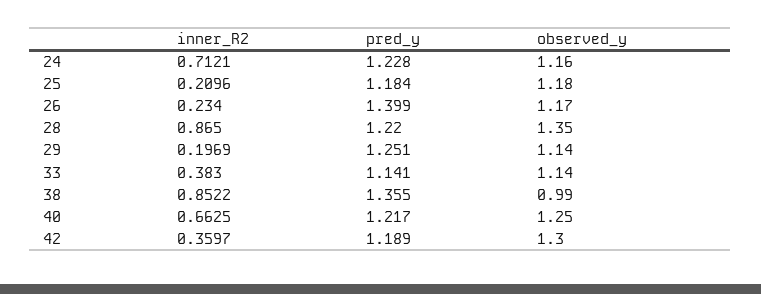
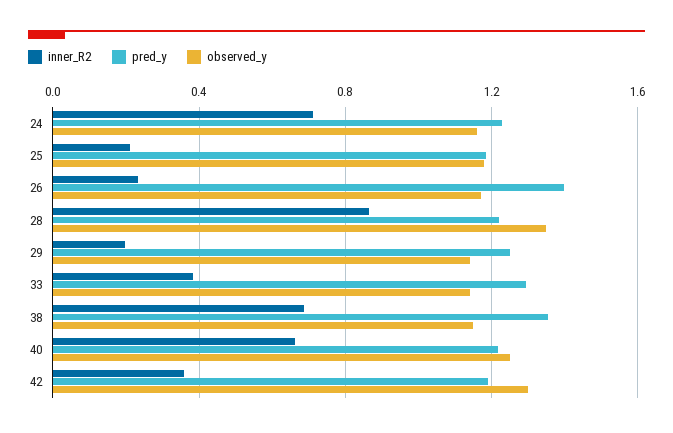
  {
    "inner_R2": {
      "24": 0.7121,
      "25": 0.2096,
      "26": 0.234,
      "28": 0.865,
      "29": 0.1969,
      "33": 0.383,
-     "38": 0.8522,
+     "38": 0.7,
      "40": 0.6625,
      "42": 0.3597
    },
    "pred_y": {
      "24": 1.228,
      "25": 1.184,
      "26": 1.399,
      "28": 1.22,
      "29": 1.251,
-     "33": 1.141,
+     "33": 1.3,
      "38": 1.355,
      "40": 1.217,
      "42": 1.189
    },
    "observed_y": {
      "24": 1.16,
      "25": 1.18,
      "26": 1.17,
      "28": 1.35,
      "29": 1.14,
      "33": 1.14,
-     "38": 0.99,
+     "38": 1.15,
      "40": 1.25,
      "42": 1.3
    }
  }

